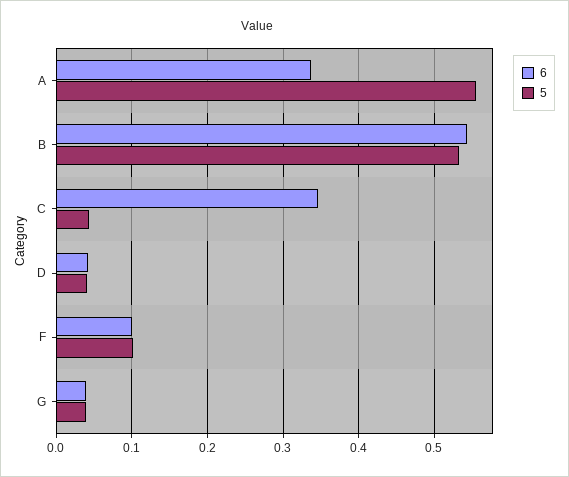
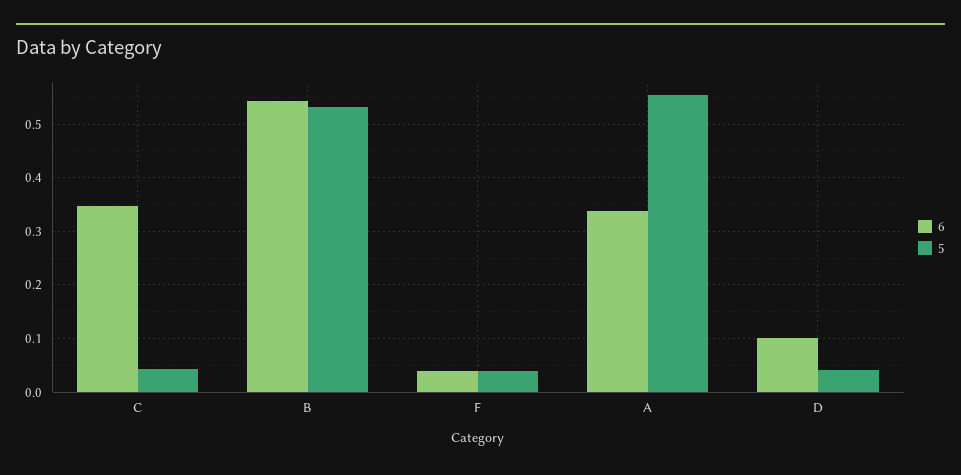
  {
    "6": {
      "A": 0.34,
      "B": 0.54,
      "C": 0.35,
-     "D": 0.04,
+     "D": 0.1,
-     "F": 0.1,
+     "F": 0.04
-     "G": 0.04
    },
    "5": {
      "A": 0.55,
      "B": 0.53,
      "C": 0.04,
      "D": 0.04,
-     "F": 0.1,
+     "F": 0.04
-     "G": 0.04
    }
  }

